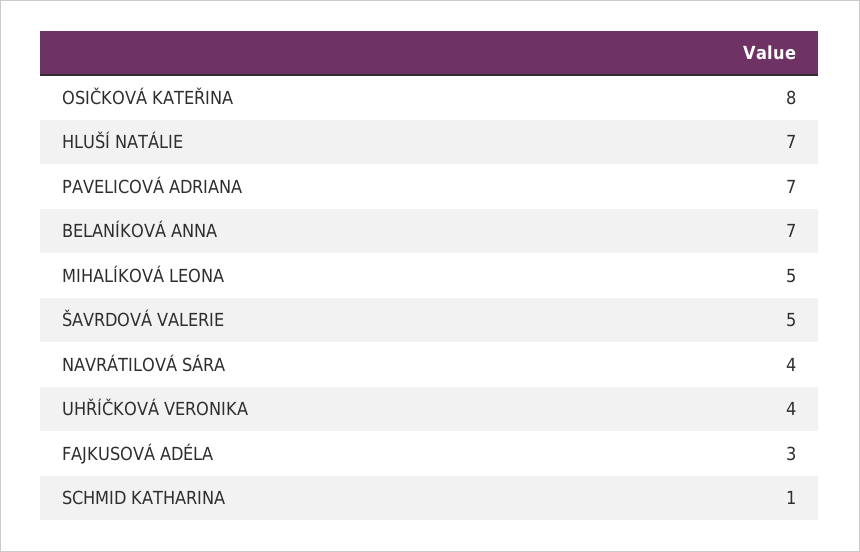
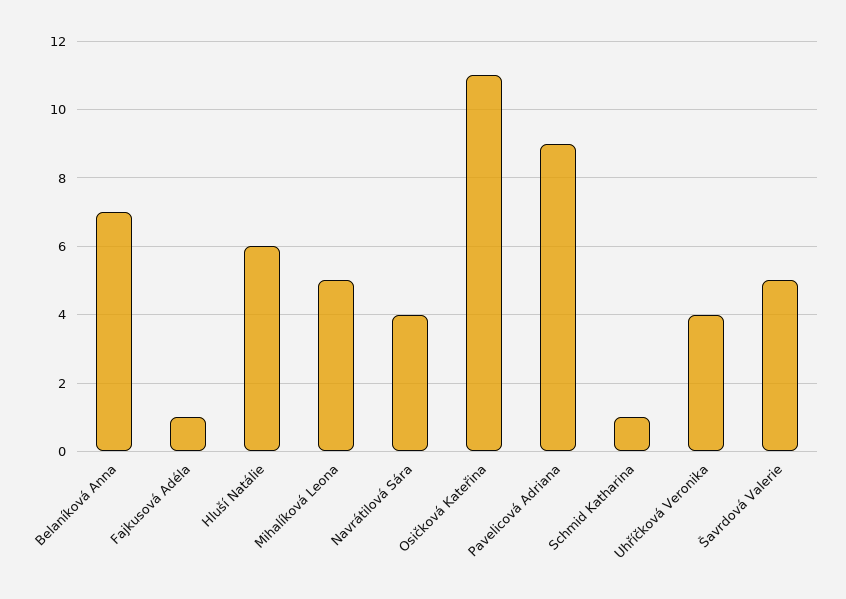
  {
-   "OSIČKOVÁ KATEŘINA": 8,
+   "OSIČKOVÁ KATEŘINA": 11,
-   "HLUŠÍ NATÁLIE": 7,
+   "HLUŠÍ NATÁLIE": 6,
-   "PAVELICOVÁ ADRIANA": 7,
+   "PAVELICOVÁ ADRIANA": 9,
    "BELANÍKOVÁ ANNA": 7,
    "MIHALÍKOVÁ LEONA": 5,
    "ŠAVRDOVÁ VALERIE": 5,
    "NAVRÁTILOVÁ SÁRA": 4,
    "UHŘÍČKOVÁ VERONIKA": 4,
-   "FAJKUSOVÁ ADÉLA": 3,
+   "FAJKUSOVÁ ADÉLA": 1,
    "SCHMID KATHARINA": 1
  }

